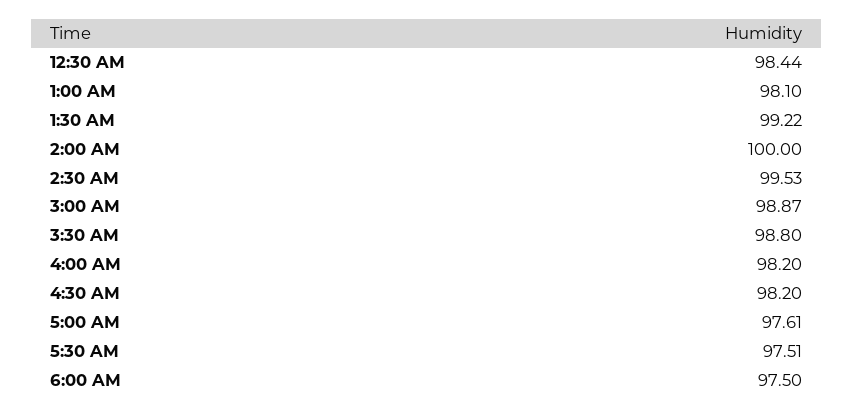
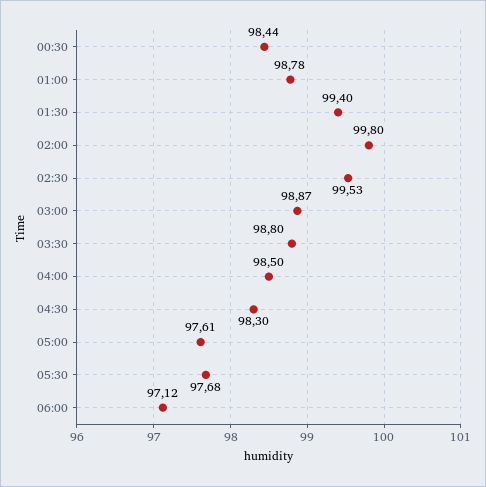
  {
    "12:30 AM": 98.44,
-   "1:00 AM": 98.1,
+   "1:00 AM": 98.78,
-   "1:30 AM": 99.22,
+   "1:30 AM": 99.4,
-   "2:00 AM": 100,
+   "2:00 AM": 99.8,
    "2:30 AM": 99.53,
    "3:00 AM": 98.87,
    "3:30 AM": 98.8,
-   "4:00 AM": 98.2,
+   "4:00 AM": 98.5,
-   "4:30 AM": 98.2,
+   "4:30 AM": 98.3,
    "5:00 AM": 97.61,
-   "5:30 AM": 97.51,
+   "5:30 AM": 97.68,
-   "6:00 AM": 97.5
+   "6:00 AM": 97.12
  }

